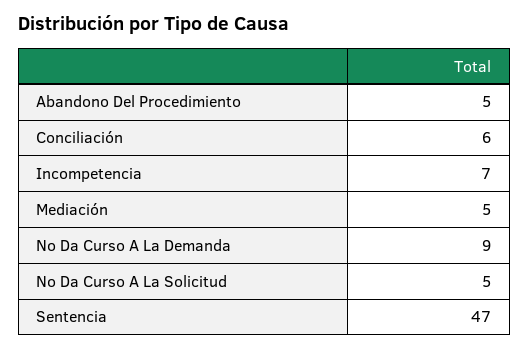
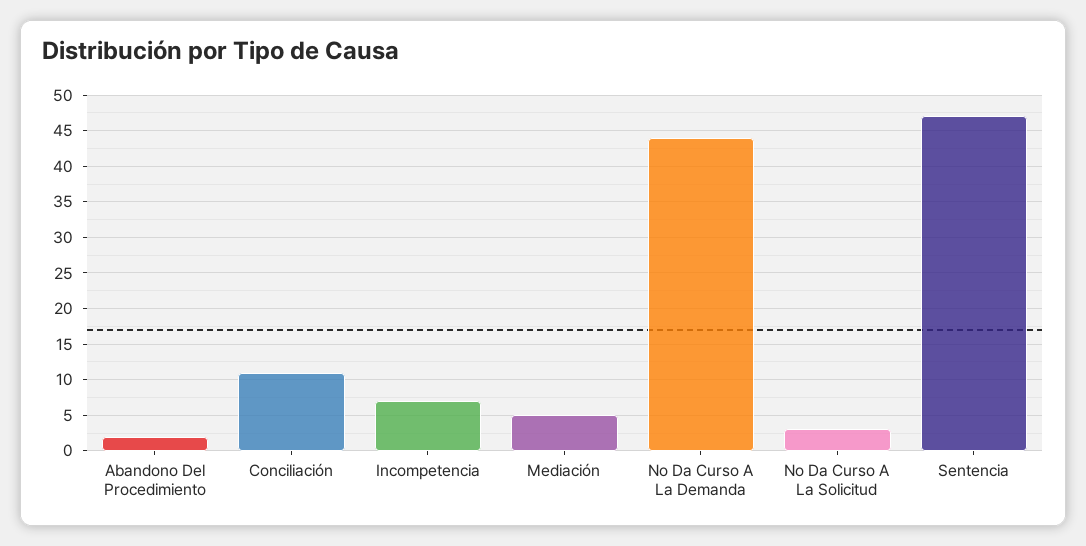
  {
-   "Abandono Del Procedimiento": 5,
+   "Abandono Del Procedimiento": 2,
-   "Conciliación": 6,
+   "Conciliación": 11,
    "Incompetencia": 7,
    "Mediación": 5,
-   "No Da Curso A La Demanda": 9,
+   "No Da Curso A La Demanda": 44,
-   "No Da Curso A La Solicitud": 5,
+   "No Da Curso A La Solicitud": 3,
    "Sentencia": 47
  }

